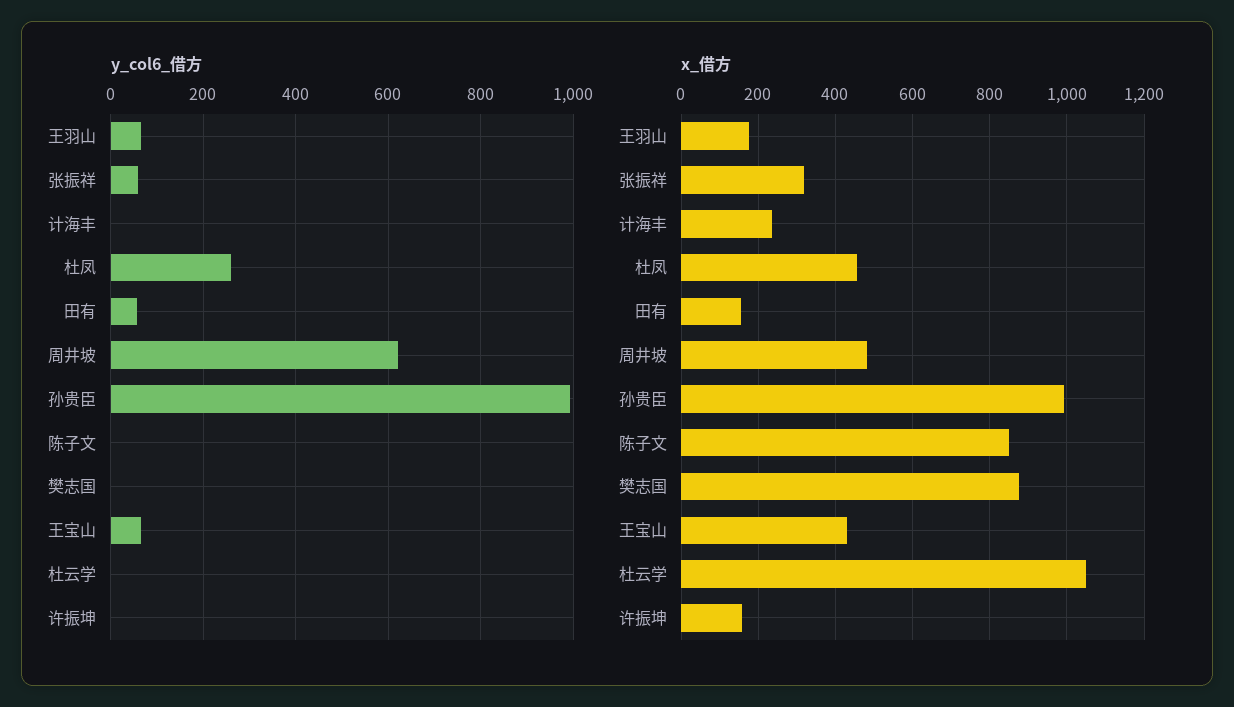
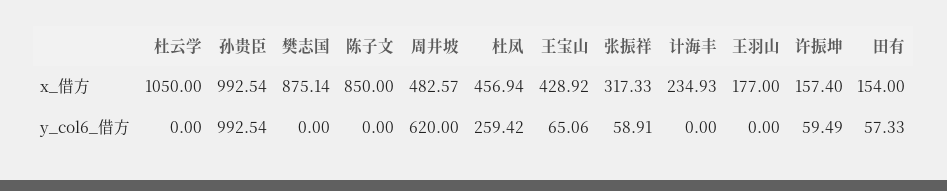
  {
    "y_col6_借方": {
-     "王羽山": 60,
+     "王羽山": 0,
      "张振祥": 58.91,
      "计海丰": 0,
      "杜凤": 259.42,
      "田有": 57.33,
      "周井坡": 620,
      "孙贵臣": 992.54,
      "陈子文": 0,
      "樊志国": 0,
      "王宝山": 65.06,
      "杜云学": 0,
-     "许振坤": 0
+     "许振坤": 59.49
    },
    "x_借方": {
      "王羽山": 177,
      "张振祥": 317.33,
      "计海丰": 234.93,
      "杜凤": 456.94,
      "田有": 154,
      "周井坡": 482.57,
      "孙贵臣": 992.54,
      "陈子文": 850,
      "樊志国": 875.14,
      "王宝山": 428.92,
      "杜云学": 1050,
      "许振坤": 157.4
    }
  }

